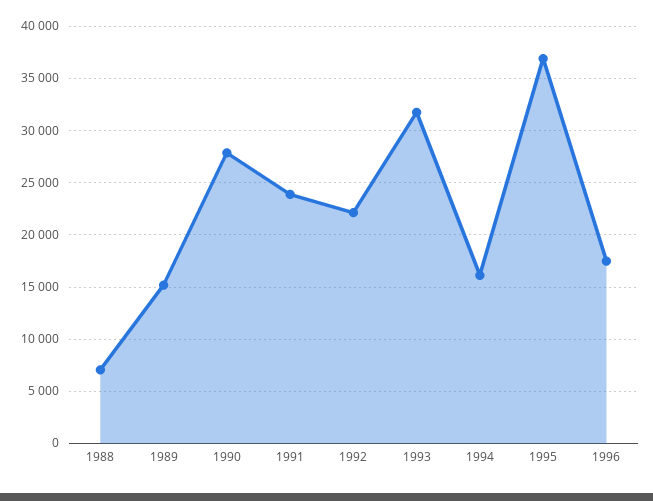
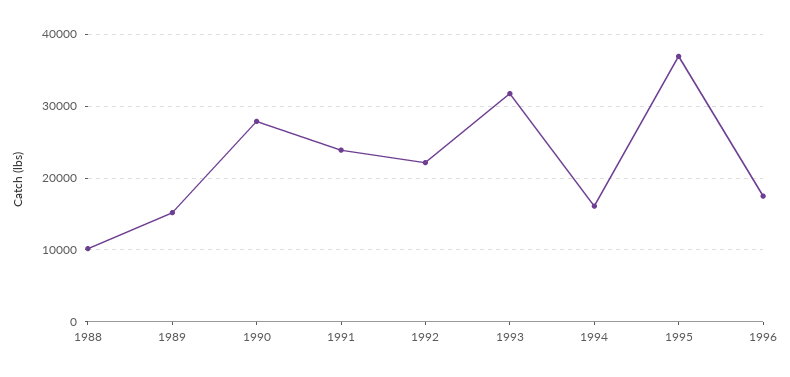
  {
-   "1988": 7000,
+   "1988": 10000,
    "1989": 15000,
    "1990": 28000,
    "1991": 24000,
    "1992": 22000,
    "1993": 32000,
    "1994": 16000,
    "1995": 37000,
    "1996": 17000
  }

